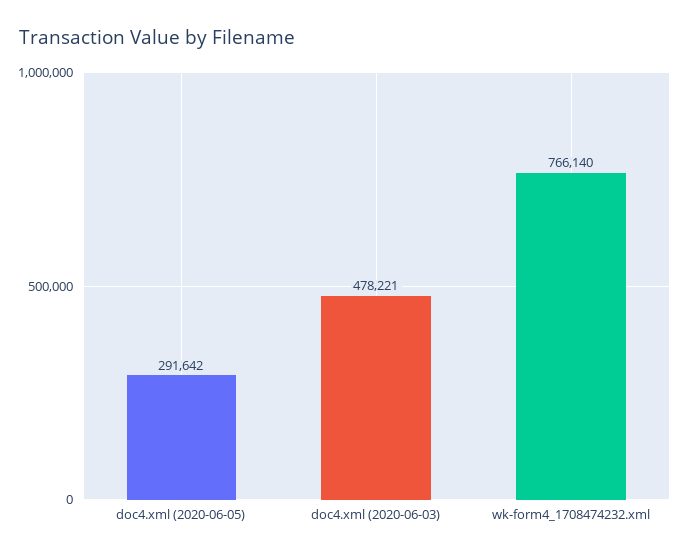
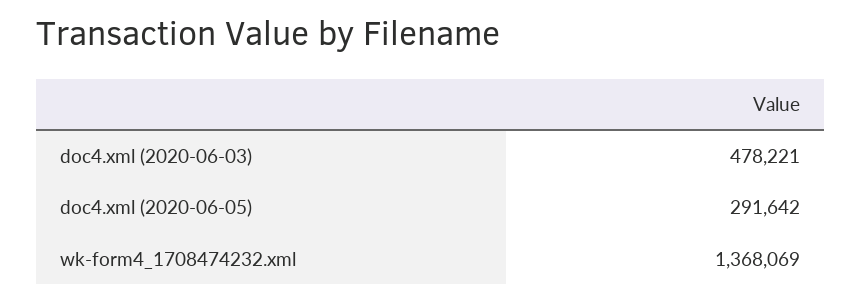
  {
    "doc4.xml (2020-06-05)": 291642,
    "doc4.xml (2020-06-03)": 478221,
-   "wk-form4_1708474232.xml": 766140
+   "wk-form4_1708474232.xml": 1368069
  }

